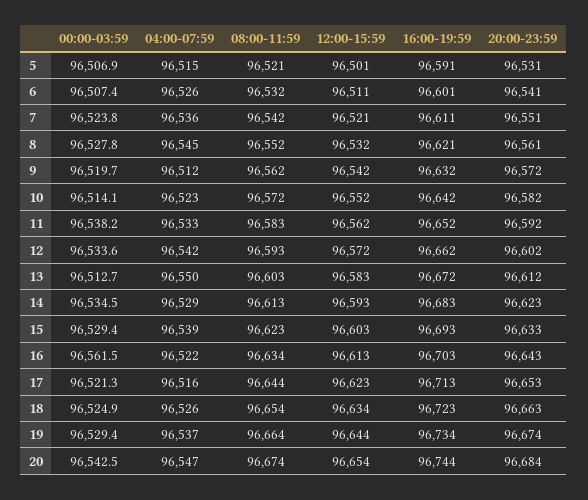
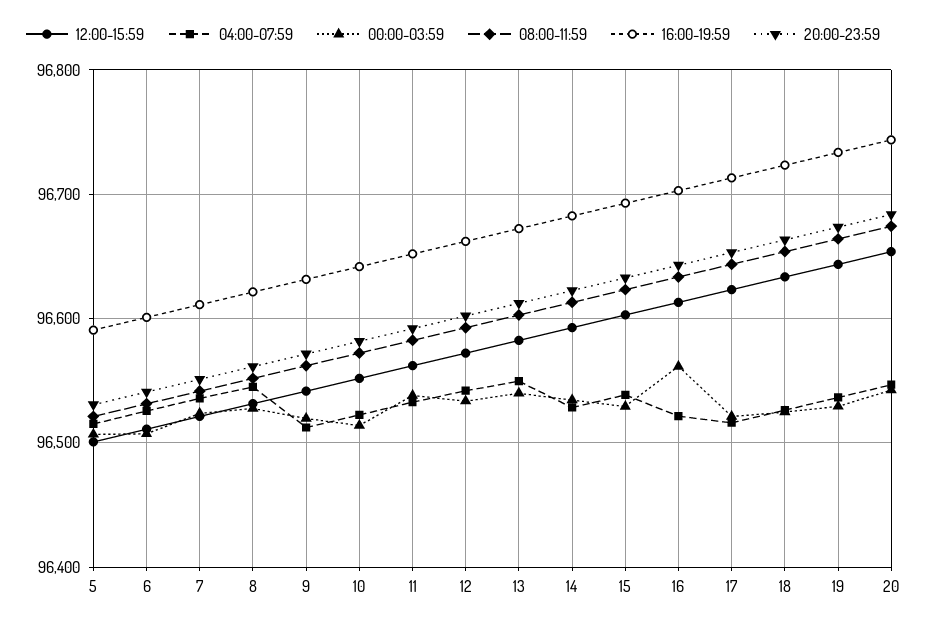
  {
    "00:00-03:59": {
      "5": 96506.9,
      "6": 96507.4,
      "7": 96523.8,
      "8": 96527.8,
      "9": 96519.7,
      "10": 96514.1,
      "11": 96538.2,
      "12": 96533.6,
-     "13": 96512.7,
+     "13": 96540,
      "14": 96534.5,
      "15": 96529.4,
      "16": 96561.5,
      "17": 96521.3,
      "18": 96524.9,
      "19": 96529.4,
      "20": 96542.5
    },
    "04:00-07:59": {
      "5": 96515,
      "6": 96526,
      "7": 96536,
      "8": 96545,
      "9": 96512,
      "10": 96523,
      "11": 96533,
      "12": 96542,
      "13": 96550,
      "14": 96529,
      "15": 96539,
      "16": 96522,
      "17": 96516,
      "18": 96526,
      "19": 96537,
      "20": 96547
    },
    "08:00-11:59": {
      "5": 96521,
      "6": 96532,
      "7": 96542,
      "8": 96552,
      "9": 96562,
      "10": 96572,
      "11": 96583,
      "12": 96593,
      "13": 96603,
      "14": 96613,
      "15": 96623,
      "16": 96634,
      "17": 96644,
      "18": 96654,
      "19": 96664,
      "20": 96674
    },
    "12:00-15:59": {
      "5": 96501,
      "6": 96511,
      "7": 96521,
      "8": 96532,
      "9": 96542,
      "10": 96552,
      "11": 96562,
      "12": 96572,
      "13": 96583,
      "14": 96593,
      "15": 96603,
      "16": 96613,
      "17": 96623,
      "18": 96634,
      "19": 96644,
      "20": 96654
    },
    "16:00-19:59": {
      "5": 96591,
      "6": 96601,
      "7": 96611,
      "8": 96621,
      "9": 96632,
      "10": 96642,
      "11": 96652,
      "12": 96662,
      "13": 96672,
      "14": 96683,
      "15": 96693,
      "16": 96703,
      "17": 96713,
      "18": 96723,
      "19": 96734,
      "20": 96744
    },
    "20:00-23:59": {
      "5": 96531,
      "6": 96541,
      "7": 96551,
      "8": 96561,
      "9": 96572,
      "10": 96582,
      "11": 96592,
      "12": 96602,
      "13": 96612,
      "14": 96623,
      "15": 96633,
      "16": 96643,
      "17": 96653,
      "18": 96663,
      "19": 96674,
      "20": 96684
    }
  }

